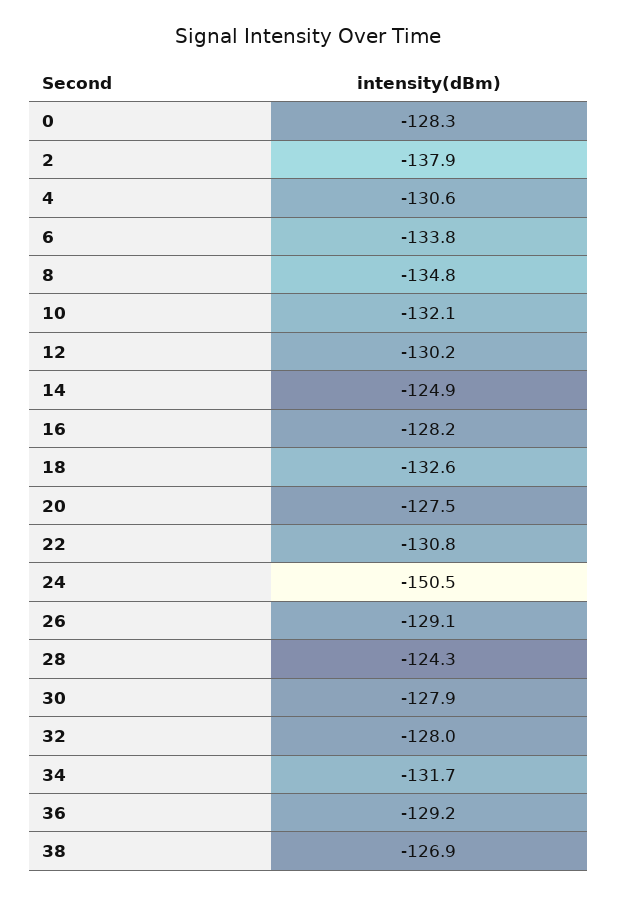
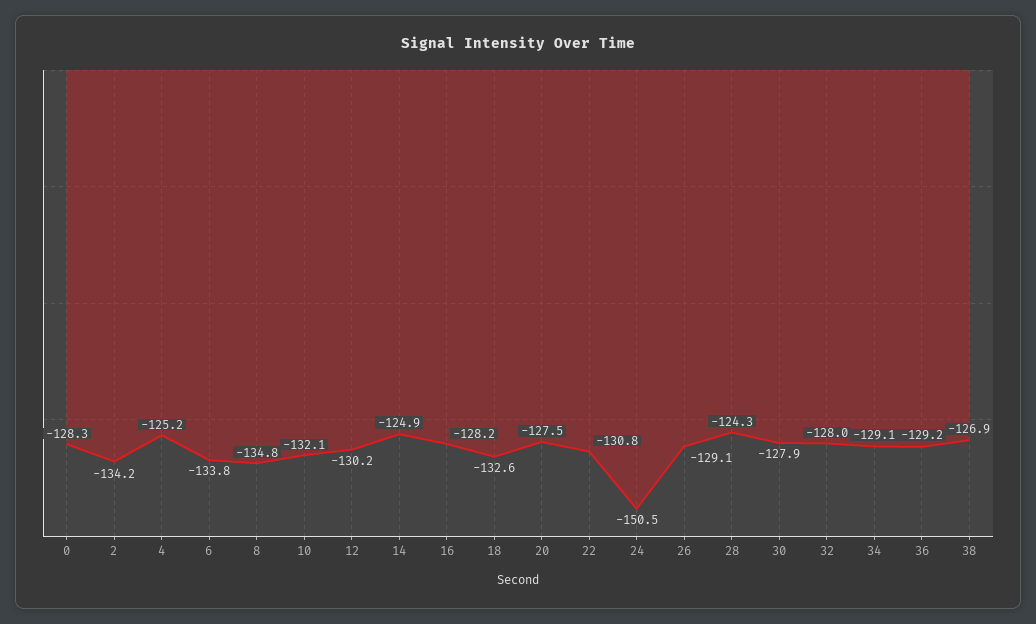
  {
    "0": -128.3,
-   "2": -137.9,
+   "2": -134.2,
-   "4": -130.6,
+   "4": -125.2,
    "6": -133.8,
    "8": -134.8,
    "10": -132.1,
    "12": -130.2,
    "14": -124.9,
    "16": -128.2,
    "18": -132.6,
    "20": -127.5,
    "22": -130.8,
    "24": -150.5,
    "26": -129.1,
    "28": -124.3,
    "30": -127.9,
    "32": -128,
-   "34": -131.7,
+   "34": -129.1,
    "36": -129.2,
    "38": -126.9
  }

